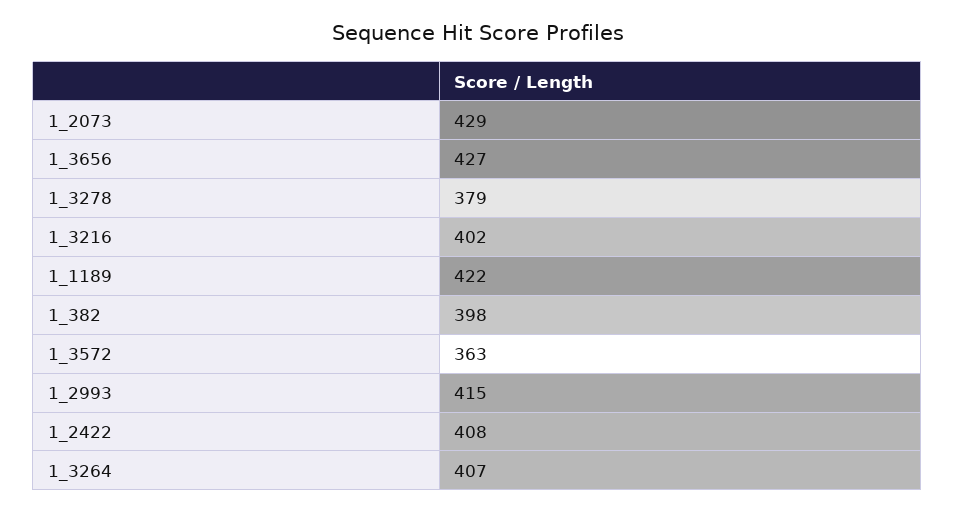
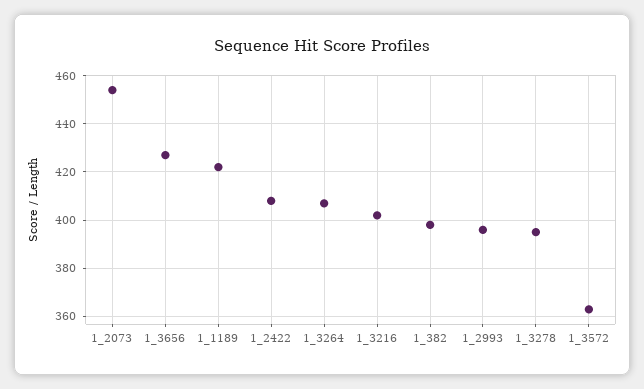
  {
-   "1_2073": 429,
+   "1_2073": 455,
    "1_3656": 427,
-   "1_3278": 379,
+   "1_3278": 395,
    "1_3216": 402,
    "1_1189": 422,
    "1_382": 398,
    "1_3572": 363,
-   "1_2993": 415,
+   "1_2993": 395,
    "1_2422": 408,
    "1_3264": 407
  }

